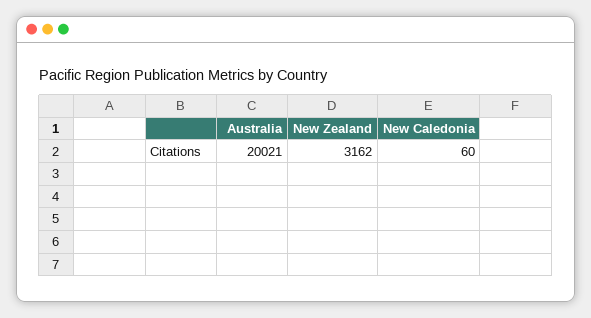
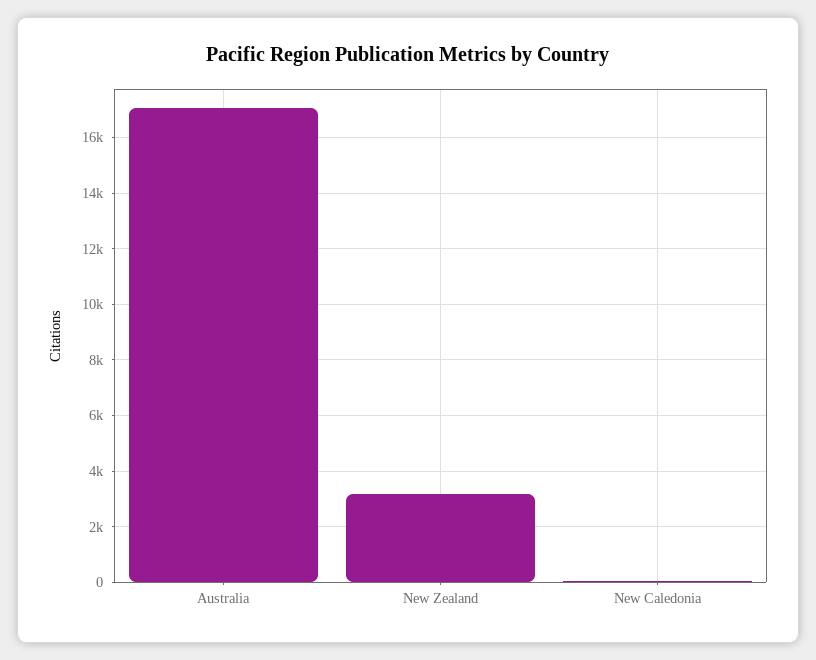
  {
-   "Australia": 20021,
+   "Australia": 17000,
    "New Zealand": 3162,
    "New Caledonia": 60
  }

